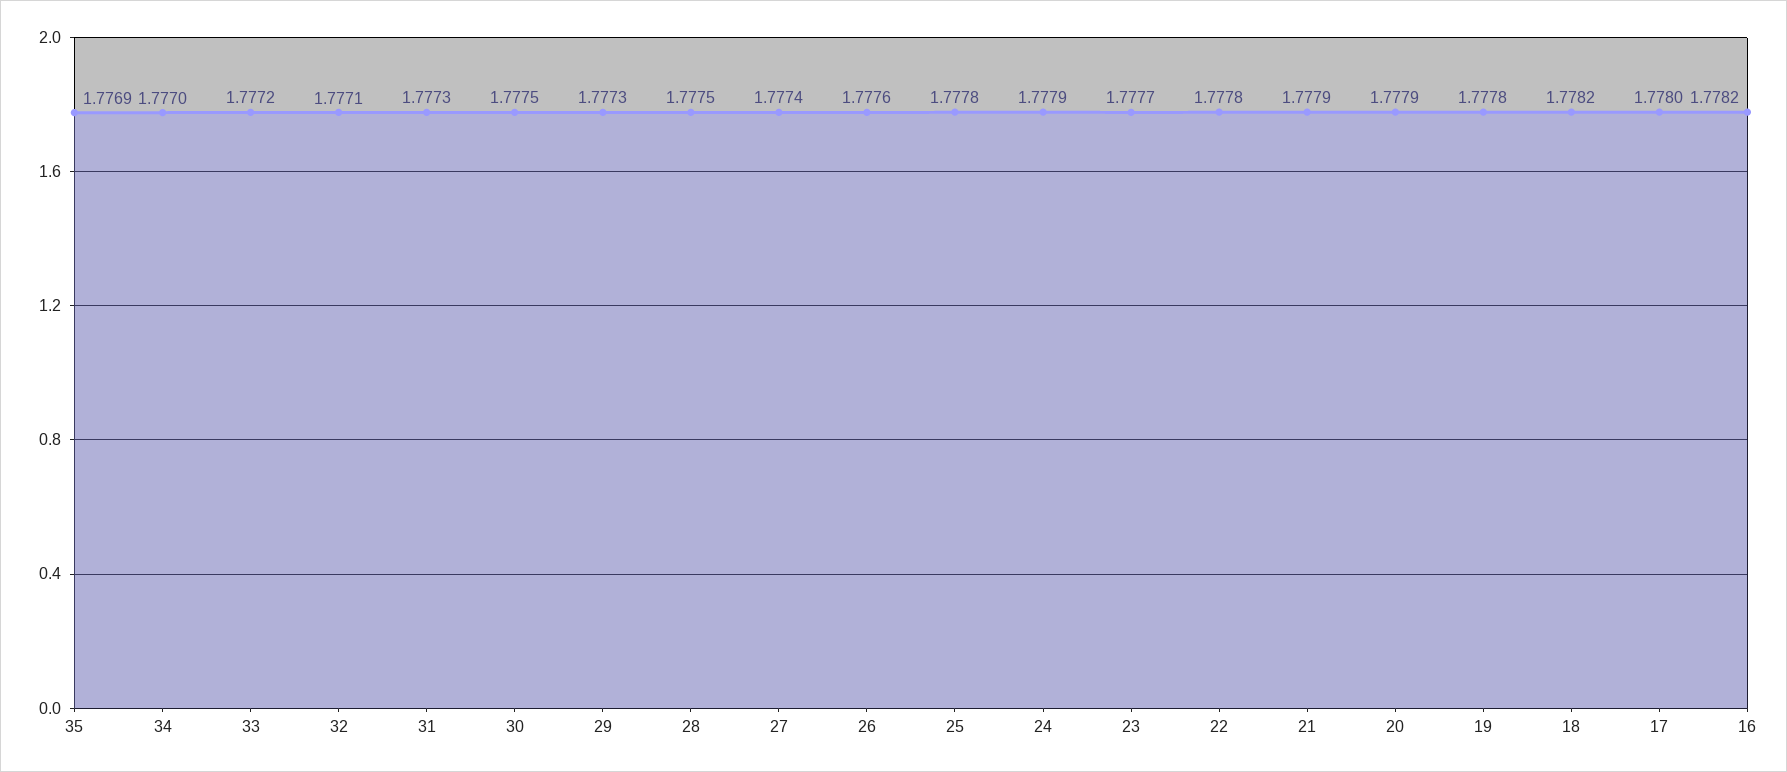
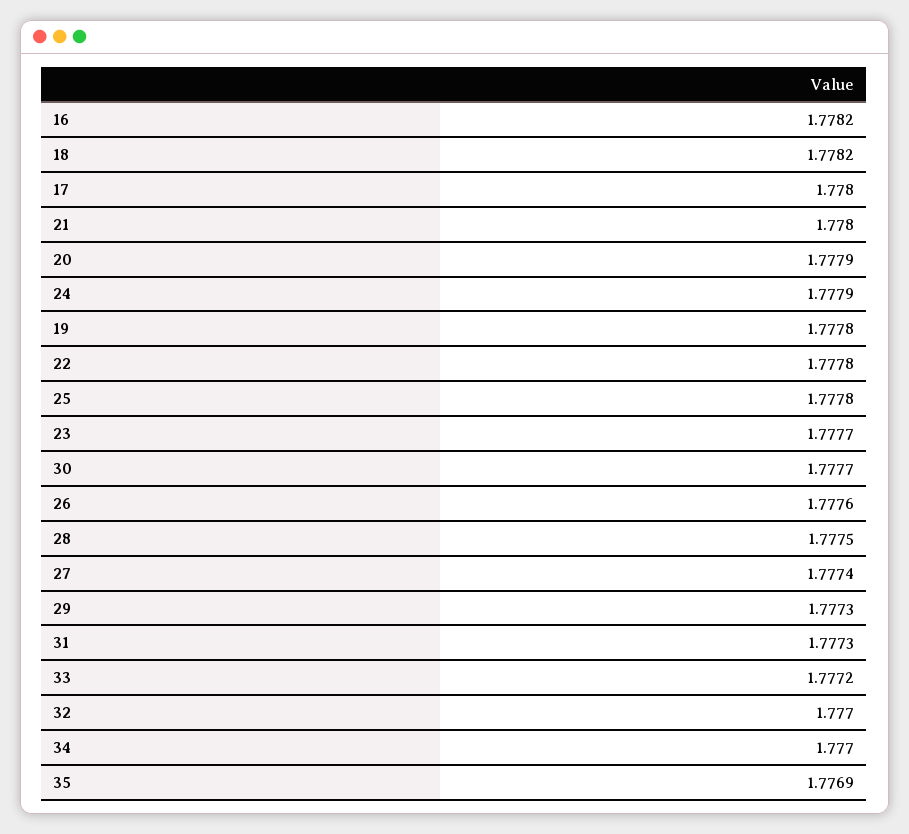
  {
    "35": 1.7769,
    "34": 1.777,
    "33": 1.7772,
-   "32": 1.7771,
+   "32": 1.777,
    "31": 1.7773,
-   "30": 1.7775,
+   "30": 1.7777,
    "29": 1.7773,
    "28": 1.7775,
    "27": 1.7774,
    "26": 1.7776,
    "25": 1.7778,
    "24": 1.7779,
    "23": 1.7777,
    "22": 1.7778,
-   "21": 1.7779,
+   "21": 1.778,
    "20": 1.7779,
    "19": 1.7778,
    "18": 1.7782,
    "17": 1.778,
    "16": 1.7782
  }

